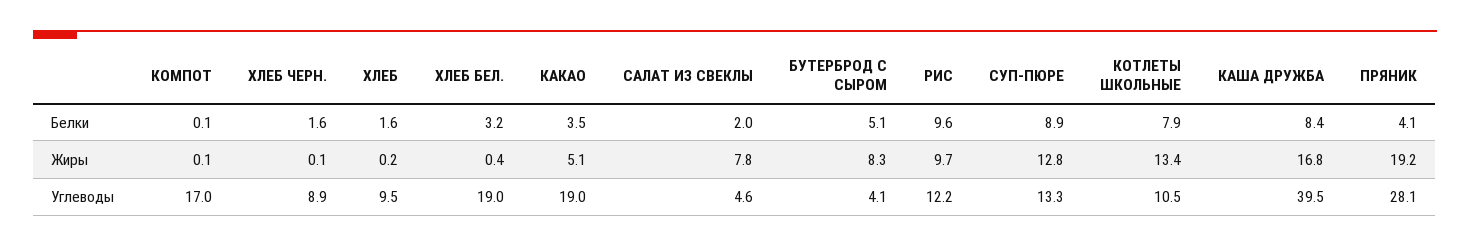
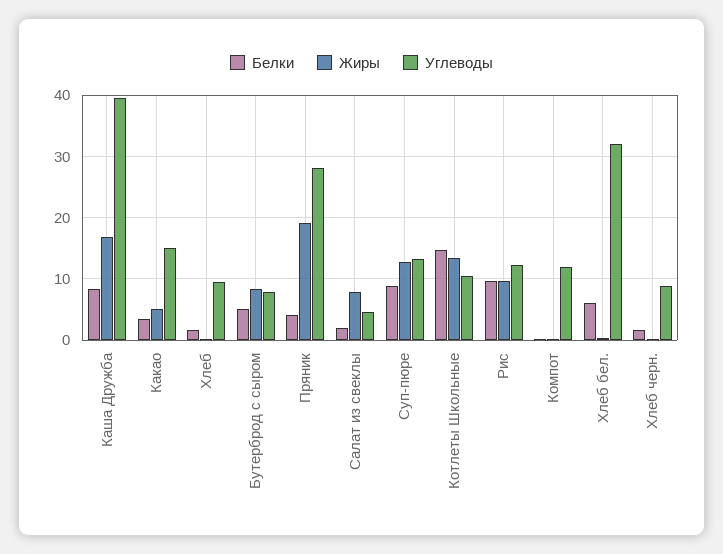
  {
    "Белки": {
      "КОМПОТ": 0.1,
      "ХЛЕБ ЧЕРН.": 1.6,
      "ХЛЕБ": 1.6,
-     "ХЛЕБ БЕЛ.": 3.2,
+     "ХЛЕБ БЕЛ.": 6,
      "КАКАО": 3.5,
      "САЛАТ ИЗ СВЕКЛЫ": 2,
      "БУТЕРБРОД С СЫРОМ": 5.1,
      "РИС": 9.6,
      "СУП-ПЮРЕ": 8.9,
-     "КОТЛЕТЫ ШКОЛЬНЫЕ": 7.9,
+     "КОТЛЕТЫ ШКОЛЬНЫЕ": 15,
      "КАША ДРУЖБА": 8.4,
      "ПРЯНИК": 4.1
    },
    "Жиры": {
      "КОМПОТ": 0.1,
      "ХЛЕБ ЧЕРН.": 0.1,
      "ХЛЕБ": 0.2,
      "ХЛЕБ БЕЛ.": 0.4,
      "КАКАО": 5.1,
      "САЛАТ ИЗ СВЕКЛЫ": 7.8,
      "БУТЕРБРОД С СЫРОМ": 8.3,
      "РИС": 9.7,
      "СУП-ПЮРЕ": 12.8,
      "КОТЛЕТЫ ШКОЛЬНЫЕ": 13.4,
      "КАША ДРУЖБА": 16.8,
      "ПРЯНИК": 19.2
    },
    "Углеводы": {
-     "КОМПОТ": 17,
+     "КОМПОТ": 12,
      "ХЛЕБ ЧЕРН.": 8.9,
      "ХЛЕБ": 9.5,
-     "ХЛЕБ БЕЛ.": 19,
+     "ХЛЕБ БЕЛ.": 32,
-     "КАКАО": 19,
+     "КАКАО": 15,
      "САЛАТ ИЗ СВЕКЛЫ": 4.6,
-     "БУТЕРБРОД С СЫРОМ": 4.1,
+     "БУТЕРБРОД С СЫРОМ": 8,
      "РИС": 12.2,
      "СУП-ПЮРЕ": 13.3,
      "КОТЛЕТЫ ШКОЛЬНЫЕ": 10.5,
      "КАША ДРУЖБА": 39.5,
      "ПРЯНИК": 28.1
    }
  }

